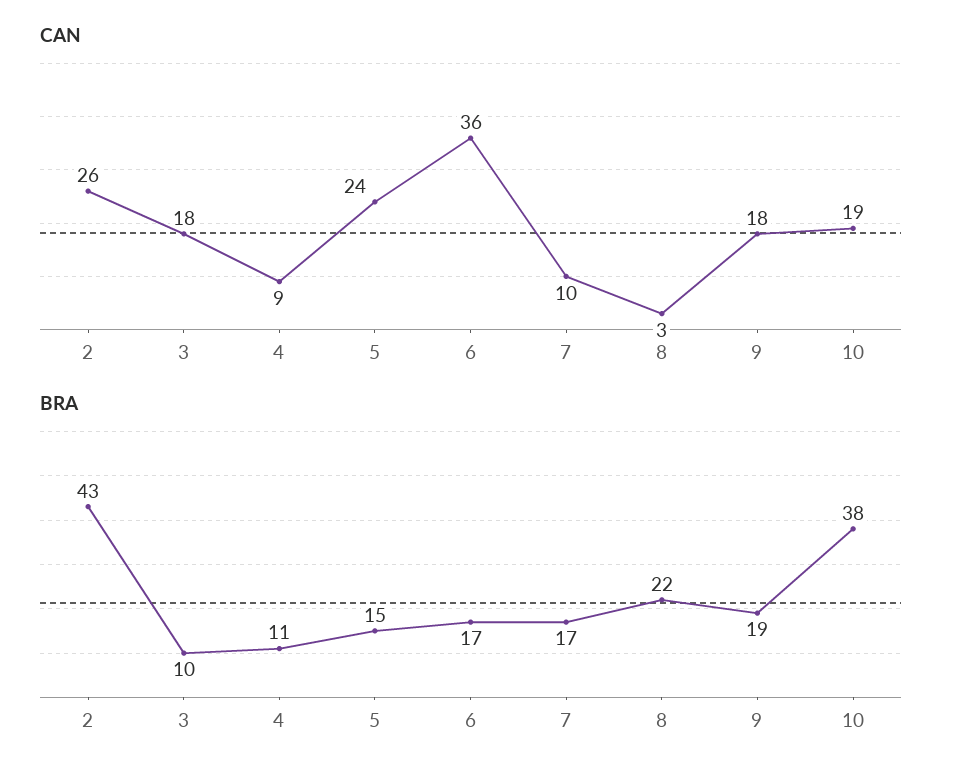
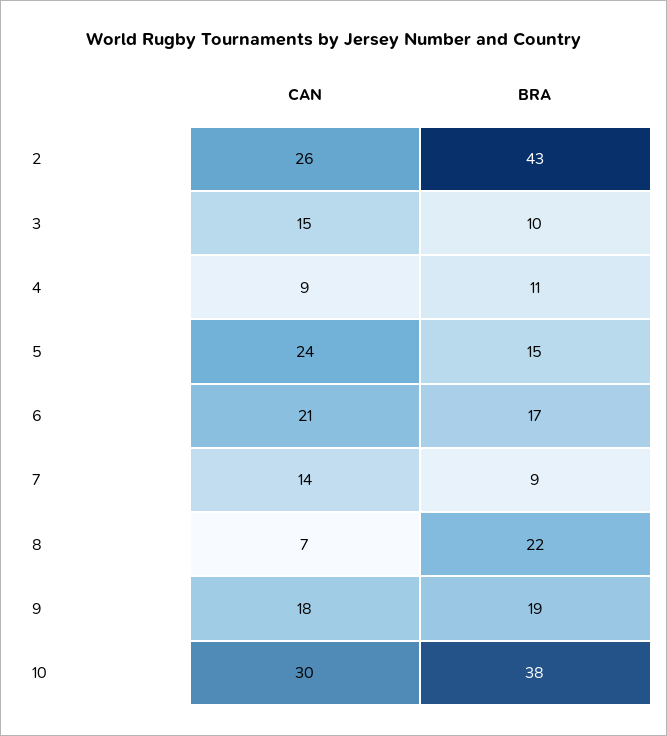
  {
    "CAN": {
      "2": 26,
-     "3": 18,
+     "3": 15,
      "4": 9,
      "5": 24,
-     "6": 36,
+     "6": 21,
-     "7": 10,
+     "7": 14,
-     "8": 3,
+     "8": 7,
      "9": 18,
-     "10": 19
+     "10": 30
    },
    "BRA": {
      "2": 43,
      "3": 10,
      "4": 11,
      "5": 15,
      "6": 17,
-     "7": 17,
+     "7": 9,
      "8": 22,
      "9": 19,
      "10": 38
    }
  }

